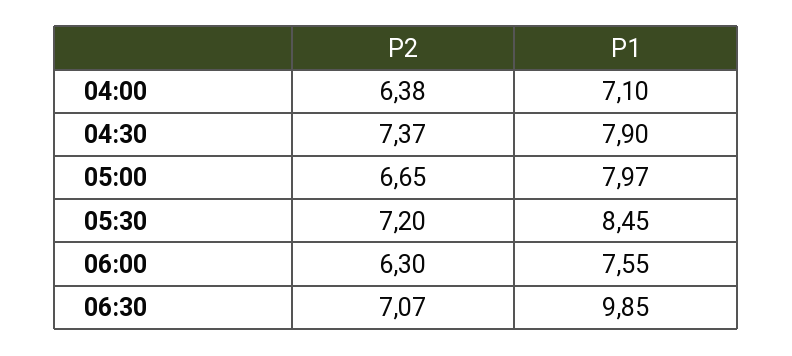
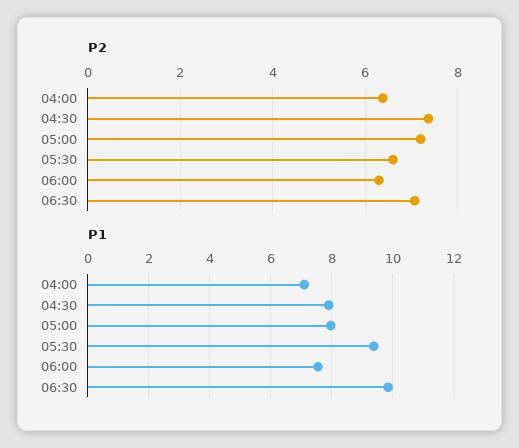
  {
    "P2": {
      "04:00": 6.38,
      "04:30": 7.37,
-     "05:00": 6.65,
+     "05:00": 7.2,
-     "05:30": 7.2,
+     "05:30": 6.6,
      "06:00": 6.3,
      "06:30": 7.07
    },
    "P1": {
      "04:00": 7.1,
      "04:30": 7.9,
      "05:00": 7.97,
-     "05:30": 8.45,
+     "05:30": 9.4,
      "06:00": 7.55,
      "06:30": 9.85
    }
  }

